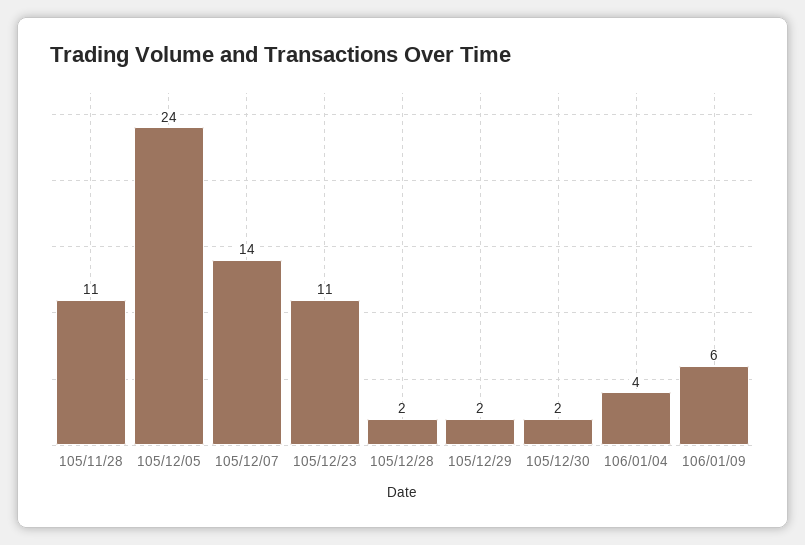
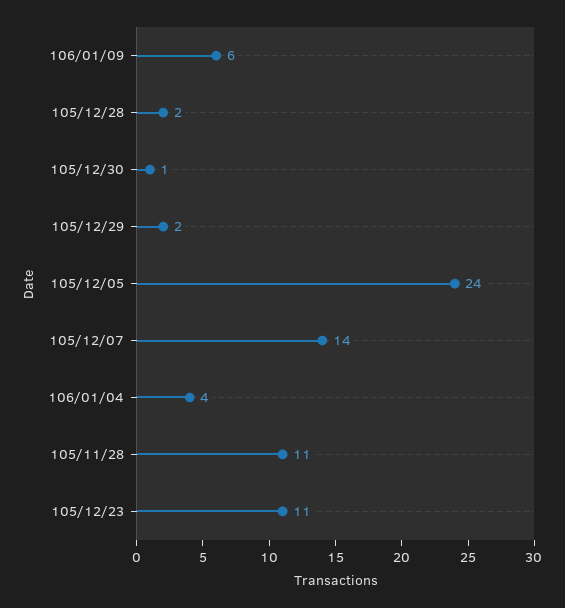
  {
    "105/11/28": 11,
    "105/12/05": 24,
    "105/12/07": 14,
    "105/12/23": 11,
    "105/12/28": 2,
    "105/12/29": 2,
-   "105/12/30": 2,
+   "105/12/30": 1,
    "106/01/04": 4,
    "106/01/09": 6
  }

